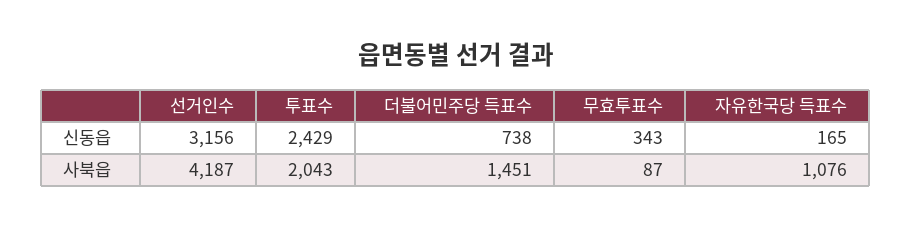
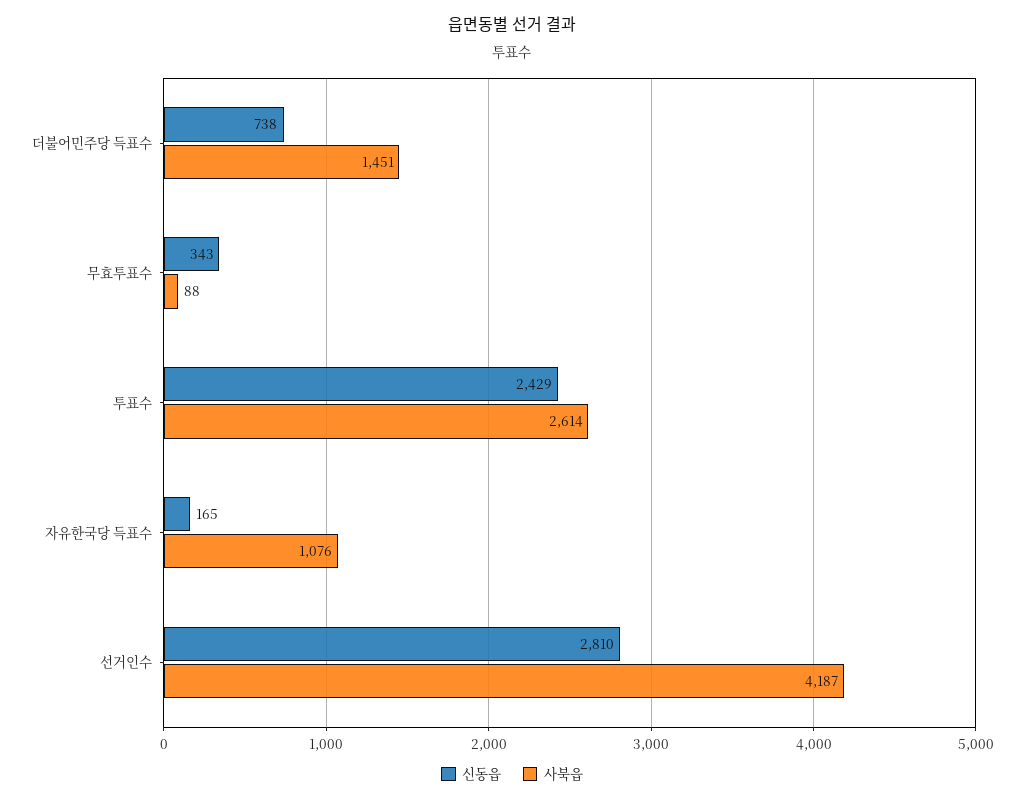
  {
    "신동읍": {
-     "선거인수": 3156,
+     "선거인수": 2810,
      "투표수": 2429,
      "더불어민주당 득표수": 738,
      "무효투표수": 343,
      "자유한국당 득표수": 165
    },
    "사북읍": {
      "선거인수": 4187,
-     "투표수": 2043,
+     "투표수": 2614,
      "더불어민주당 득표수": 1451,
-     "무효투표수": 87,
+     "무효투표수": 88,
      "자유한국당 득표수": 1076
    }
  }

